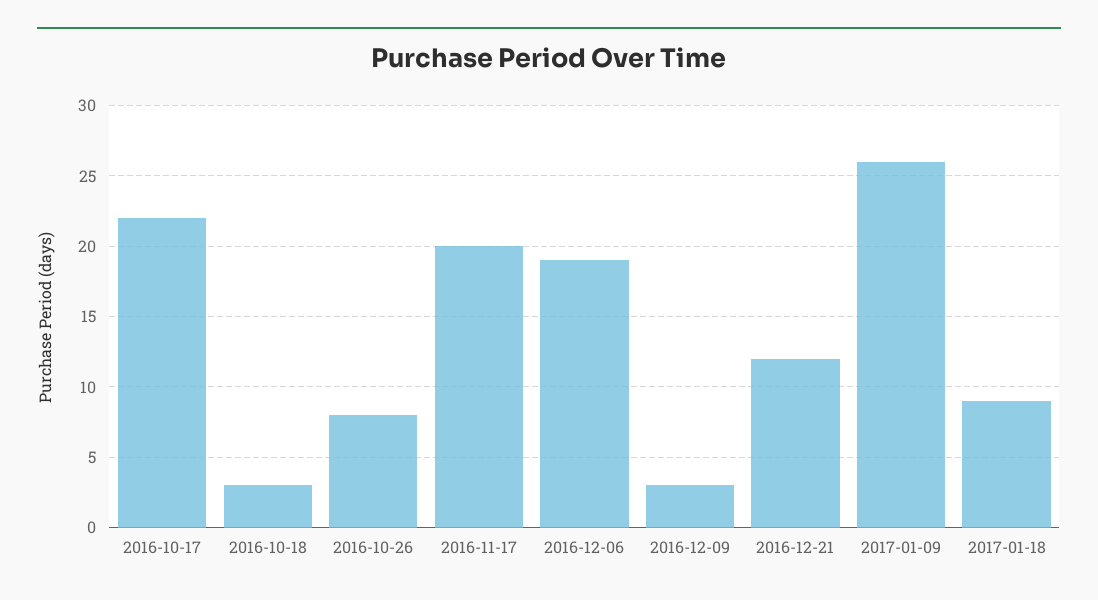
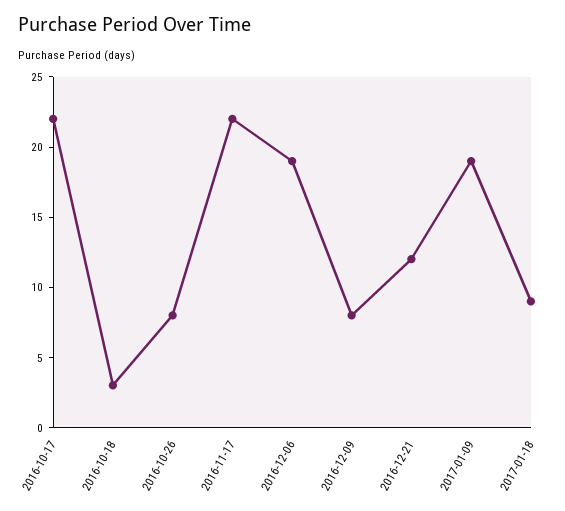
  {
    "2016-10-17": 22,
    "2016-10-18": 3,
    "2016-10-26": 8,
-   "2016-11-17": 20,
+   "2016-11-17": 22,
    "2016-12-06": 19,
-   "2016-12-09": 3,
+   "2016-12-09": 8,
    "2016-12-21": 12,
-   "2017-01-09": 26,
+   "2017-01-09": 19,
    "2017-01-18": 9
  }

